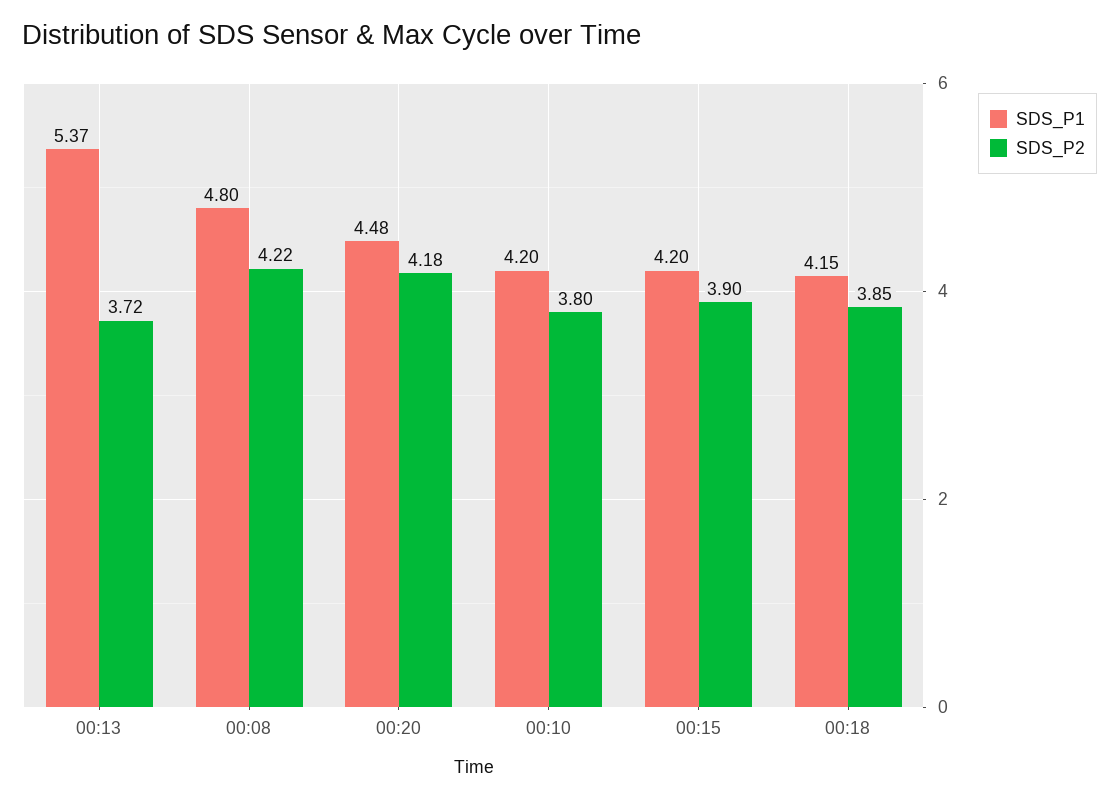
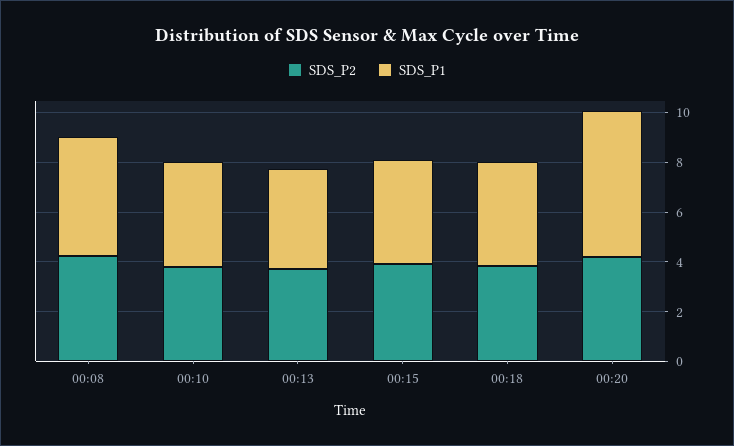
  {
    "SDS_P1": {
-     "00:13": 5.37,
+     "00:13": 4,
      "00:08": 4.8,
-     "00:20": 4.48,
+     "00:20": 6,
      "00:10": 4.2,
      "00:15": 4.2,
      "00:18": 4.15
    },
    "SDS_P2": {
      "00:13": 3.72,
      "00:08": 4.22,
      "00:20": 4.18,
      "00:10": 3.8,
      "00:15": 3.9,
      "00:18": 3.85
    }
  }

